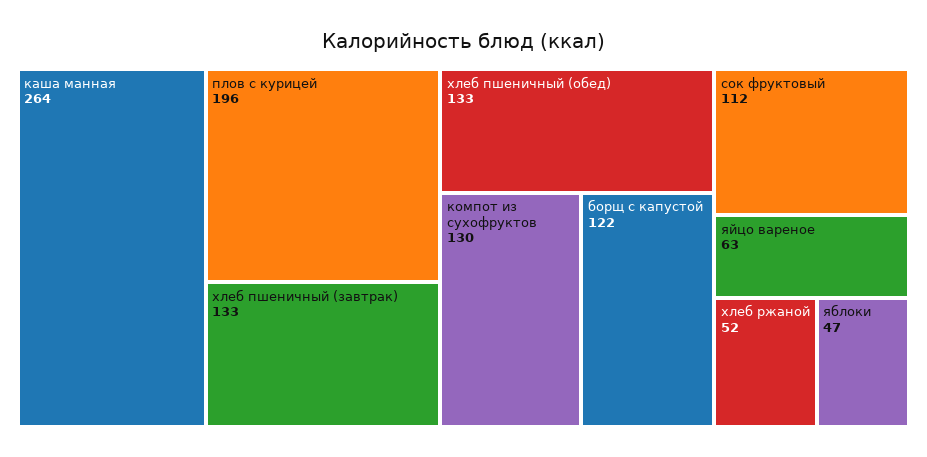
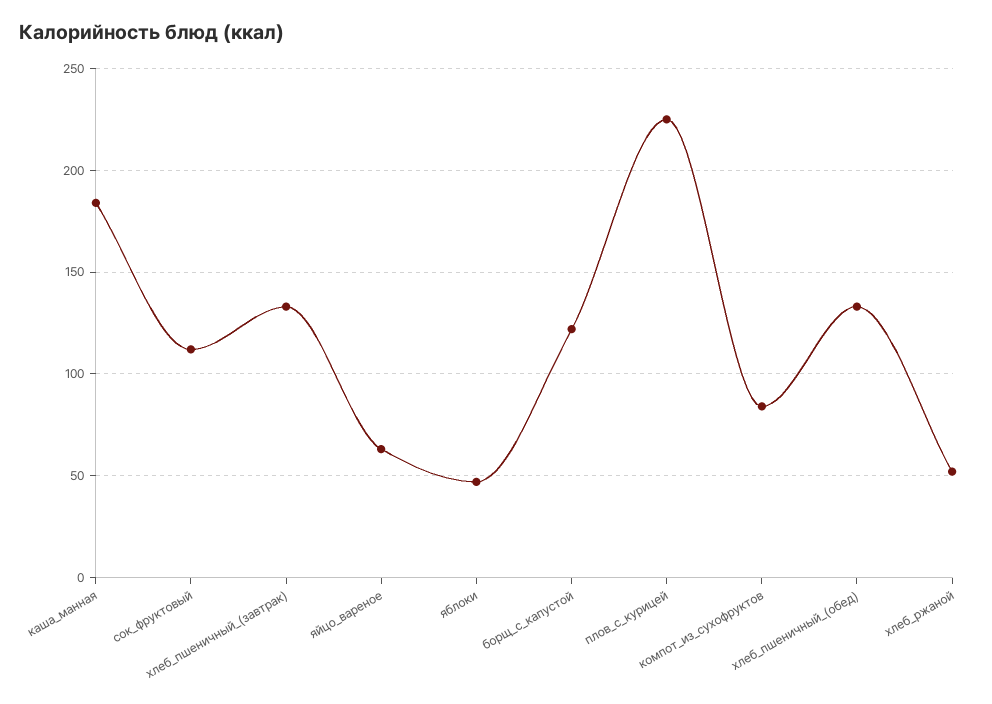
  {
-   "каша манная": 264,
+   "каша манная": 185,
-   "плов с курицей": 196,
+   "плов с курицей": 225,
    "хлеб пшеничный (завтрак)": 133,
    "хлеб пшеничный (обед)": 133,
-   "компот из сухофруктов": 130,
+   "компот из сухофруктов": 85,
    "борщ с капустой": 122,
    "сок фруктовый": 112,
    "яйцо вареное": 63,
    "хлеб ржаной": 52,
    "яблоки": 47
  }

